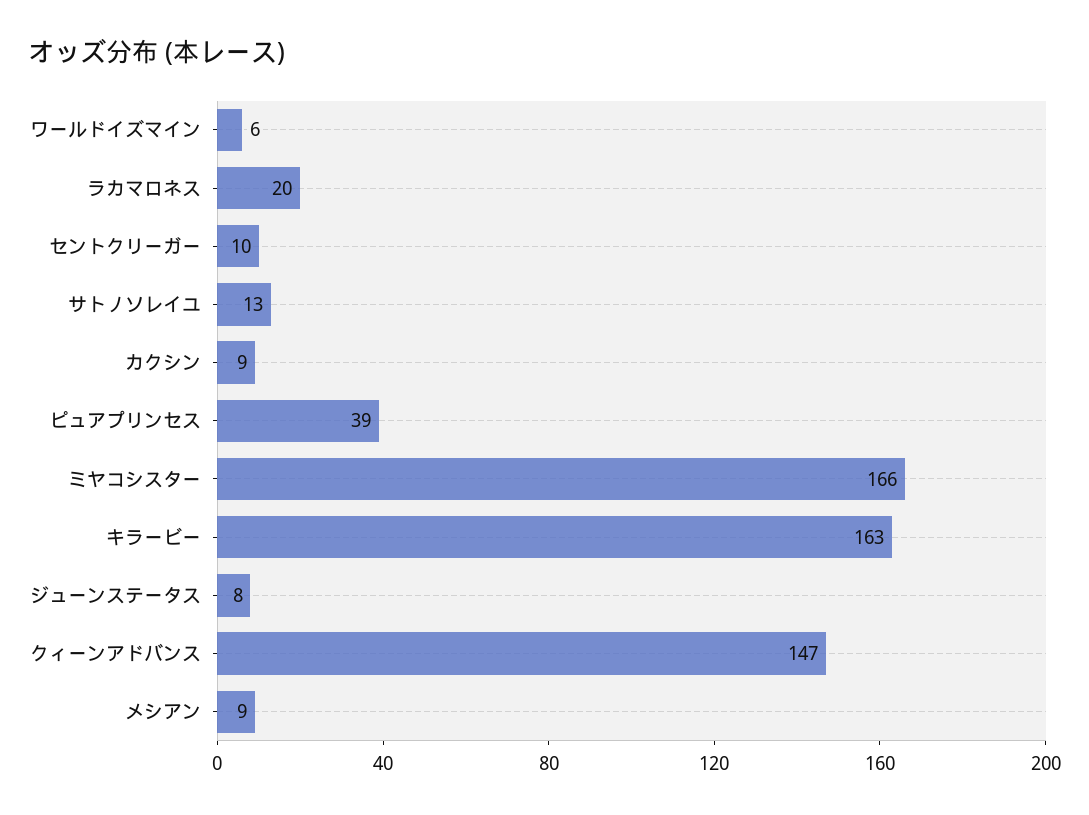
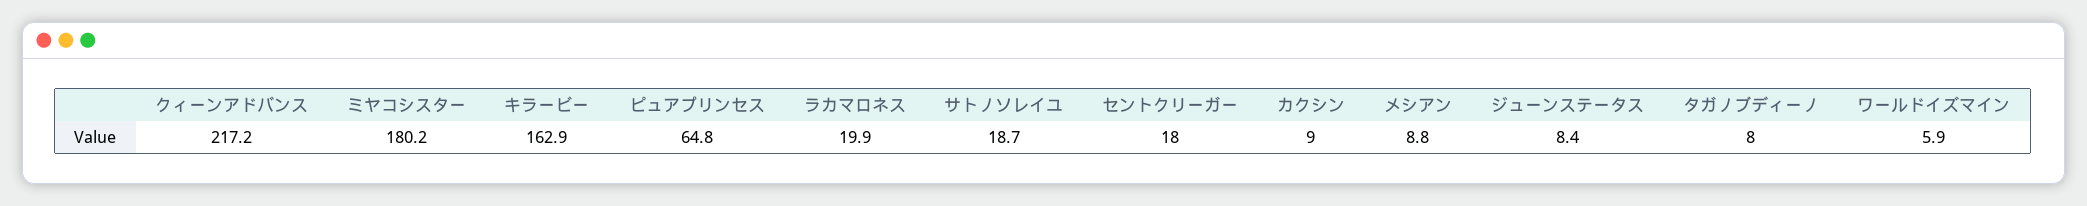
  {
    "ワールドイズマイン": 5.9,
    "ラカマロネス": 19.9,
-   "セントクリーガー": 10,
+   "セントクリーガー": 18,
-   "サトノソレイユ": 13,
+   "サトノソレイユ": 18.7,
    "カクシン": 9,
-   "ピュアプリンセス": 39,
+   "ピュアプリンセス": 64.8,
-   "ミヤコシスター": 166,
+   "ミヤコシスター": 180.2,
    "キラービー": 162.9,
    "ジューンステータス": 8.4,
-   "クィーンアドバンス": 147,
+   "クィーンアドバンス": 217.2,
-   "メシアン": 8.8
+   "メシアン": 8.8,
+   "タガノブディーノ": 8
  }

